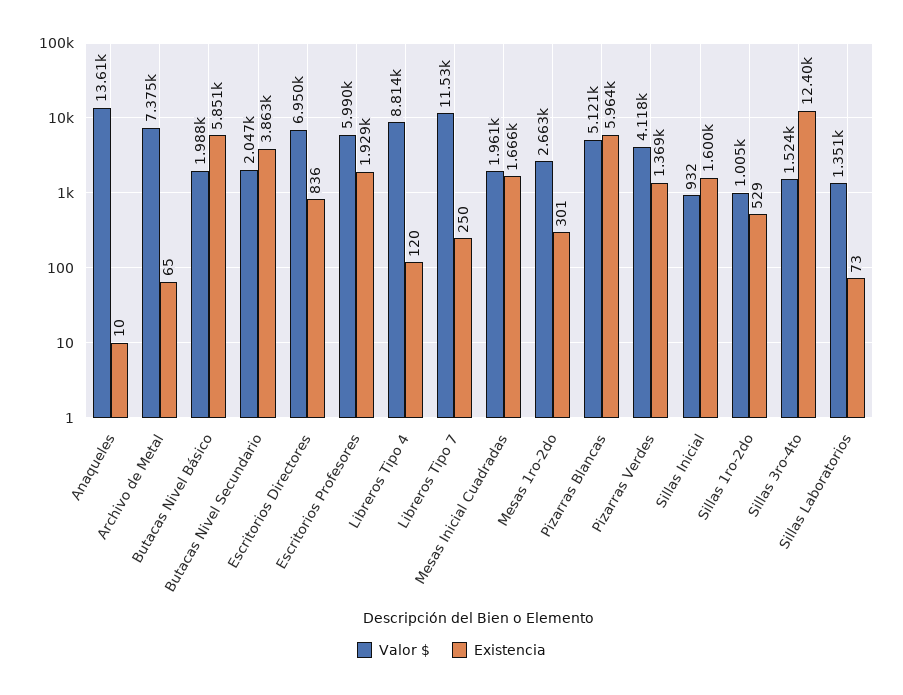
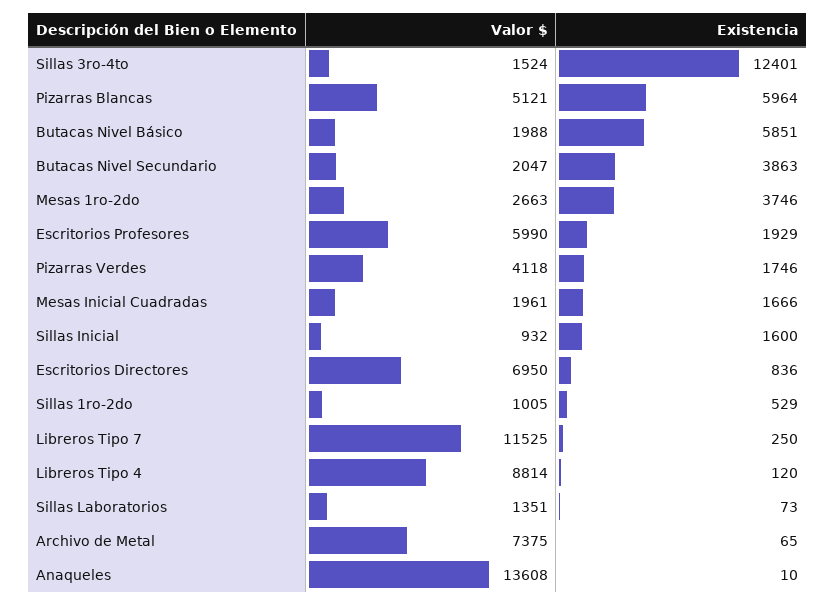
  {
    "Valor $": {
      "Anaqueles": 13608,
      "Archivo de Metal": 7375,
      "Butacas Nivel Básico": 1988,
      "Butacas Nivel Secundario": 2047,
      "Escritorios Directores": 6950,
      "Escritorios Profesores": 5990,
      "Libreros Tipo 4": 8814,
      "Libreros Tipo 7": 11525,
      "Mesas Inicial Cuadradas": 1961,
      "Mesas 1ro-2do": 2663,
      "Pizarras Blancas": 5121,
      "Pizarras Verdes": 4118,
      "Sillas Inicial": 932,
      "Sillas 1ro-2do": 1005,
      "Sillas 3ro-4to": 1524,
      "Sillas Laboratorios": 1351
    },
    "Existencia": {
      "Anaqueles": 10,
      "Archivo de Metal": 65,
      "Butacas Nivel Básico": 5851,
      "Butacas Nivel Secundario": 3863,
      "Escritorios Directores": 836,
      "Escritorios Profesores": 1929,
      "Libreros Tipo 4": 120,
      "Libreros Tipo 7": 250,
      "Mesas Inicial Cuadradas": 1666,
-     "Mesas 1ro-2do": 301,
+     "Mesas 1ro-2do": 3746,
      "Pizarras Blancas": 5964,
-     "Pizarras Verdes": 1369,
+     "Pizarras Verdes": 1746,
      "Sillas Inicial": 1600,
      "Sillas 1ro-2do": 529,
      "Sillas 3ro-4to": 12401,
      "Sillas Laboratorios": 73
    }
  }

